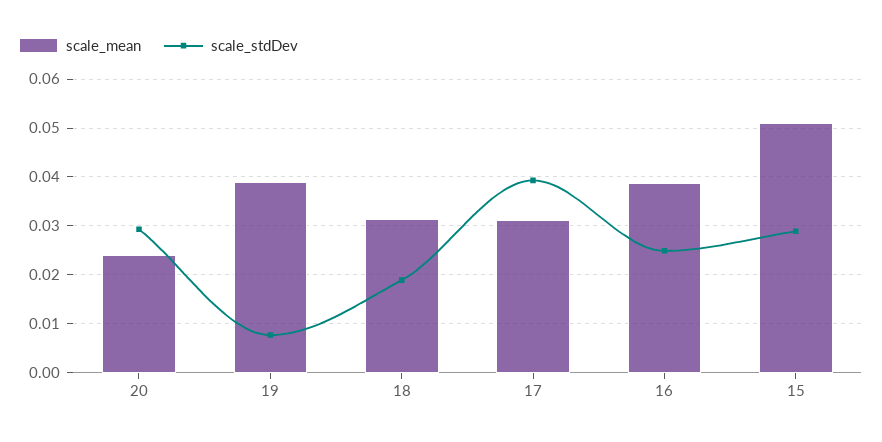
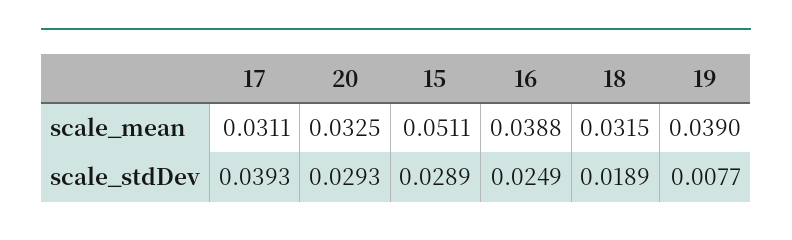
  {
    "scale_mean": {
-     "20": 0.024,
+     "20": 0.0325,
      "19": 0.039,
      "18": 0.0315,
      "17": 0.0311,
      "16": 0.0388,
      "15": 0.0511
    },
    "scale_stdDev": {
      "20": 0.0293,
      "19": 0.0077,
      "18": 0.0189,
      "17": 0.0393,
      "16": 0.0249,
      "15": 0.0289
    }
  }

